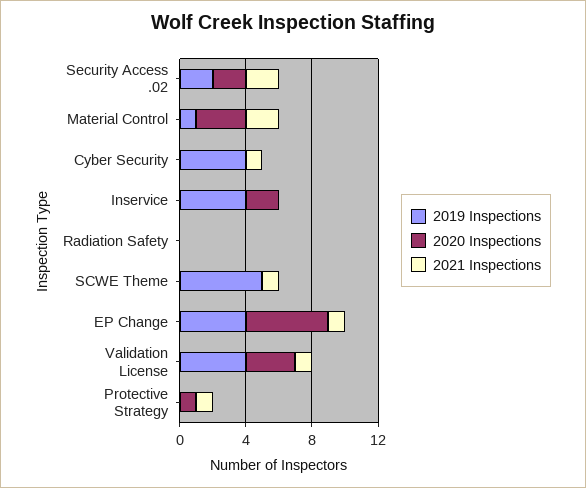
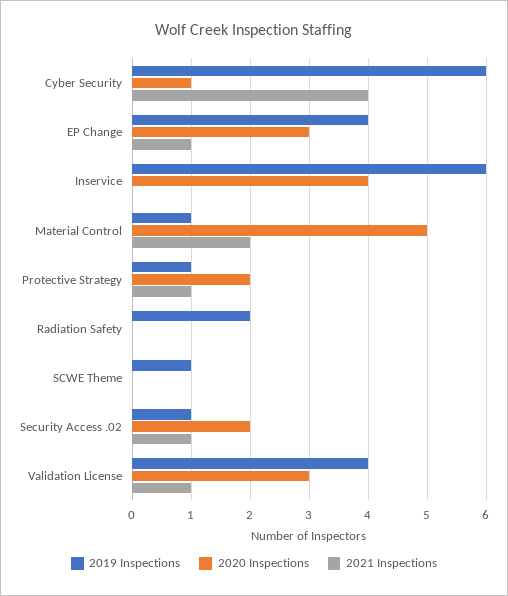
  {
    "2019 Inspections": {
-     "Security Access .02": 2,
+     "Security Access .02": 1,
      "Material Control": 1,
-     "Cyber Security": 4,
+     "Cyber Security": 6,
-     "Inservice": 4,
+     "Inservice": 6,
-     "Radiation Safety": 0,
+     "Radiation Safety": 2,
-     "SCWE Theme": 5,
+     "SCWE Theme": 1,
      "EP Change": 4,
      "Validation License": 4,
-     "Protective Strategy": 0
+     "Protective Strategy": 1
    },
    "2020 Inspections": {
      "Security Access .02": 2,
-     "Material Control": 3,
+     "Material Control": 5,
-     "Cyber Security": 0,
+     "Cyber Security": 1,
-     "Inservice": 2,
+     "Inservice": 4,
      "Radiation Safety": 0,
      "SCWE Theme": 0,
-     "EP Change": 5,
+     "EP Change": 3,
      "Validation License": 3,
-     "Protective Strategy": 1
+     "Protective Strategy": 2
    },
    "2021 Inspections": {
-     "Security Access .02": 2,
+     "Security Access .02": 1,
      "Material Control": 2,
-     "Cyber Security": 1,
+     "Cyber Security": 4,
      "Inservice": 0,
      "Radiation Safety": 0,
-     "SCWE Theme": 1,
+     "SCWE Theme": 0,
      "EP Change": 1,
      "Validation License": 1,
      "Protective Strategy": 1
    }
  }

